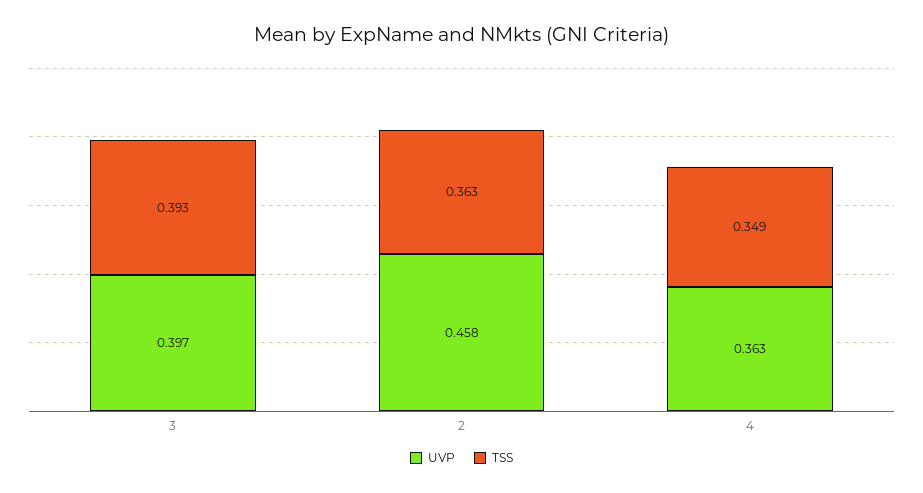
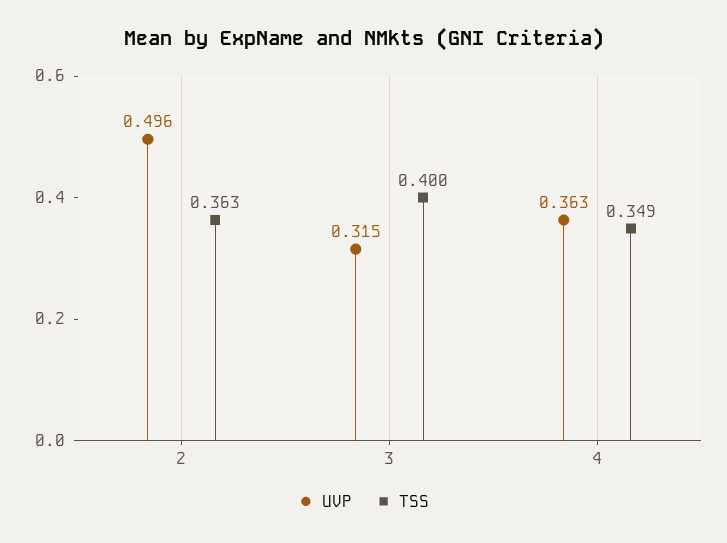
  {
    "UVP": {
-     "3": 0.397,
+     "3": 0.315,
-     "2": 0.458,
+     "2": 0.496,
      "4": 0.363
    },
    "TSS": {
-     "3": 0.393,
+     "3": 0.4,
      "2": 0.363,
      "4": 0.349
    }
  }

